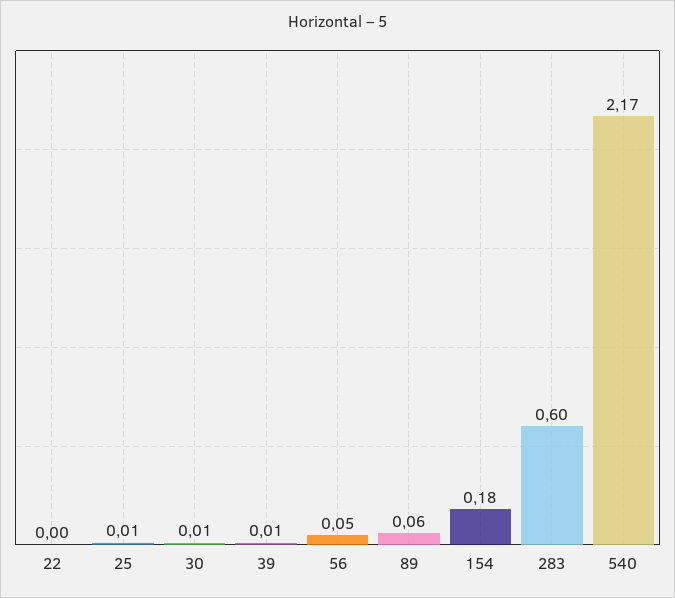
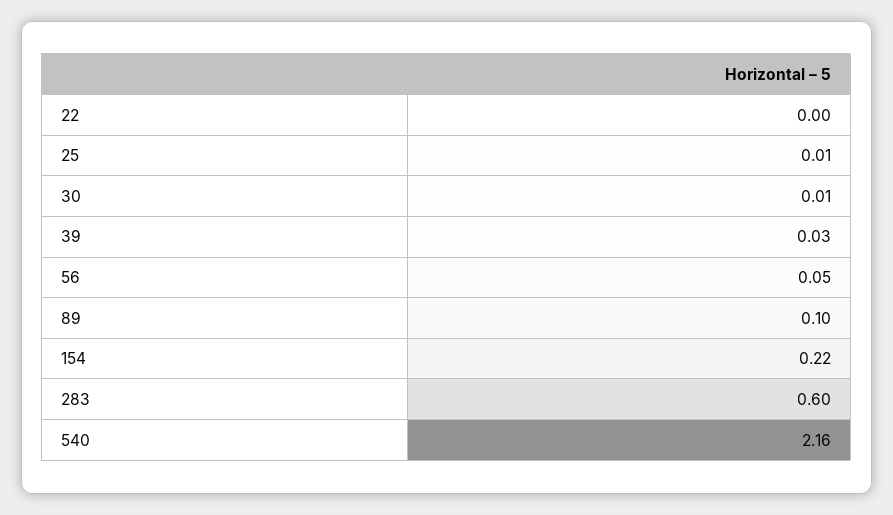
  {
    "22": 0,
    "25": 0.01,
    "30": 0.01,
-   "39": 0.01,
+   "39": 0.03,
    "56": 0.05,
-   "89": 0.06,
+   "89": 0.1,
-   "154": 0.18,
+   "154": 0.22,
    "283": 0.6,
-   "540": 2.17
+   "540": 2.16
  }

